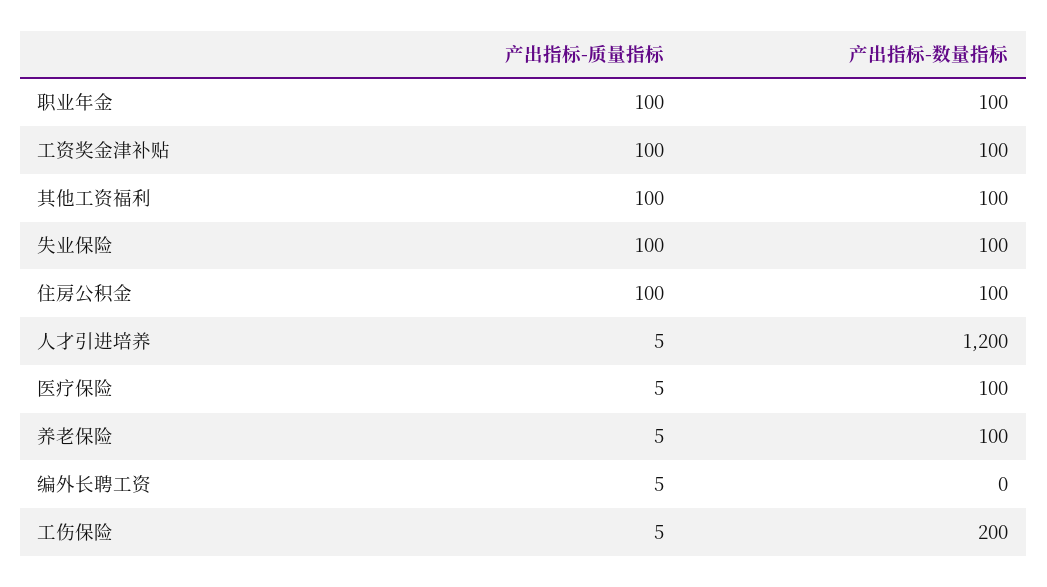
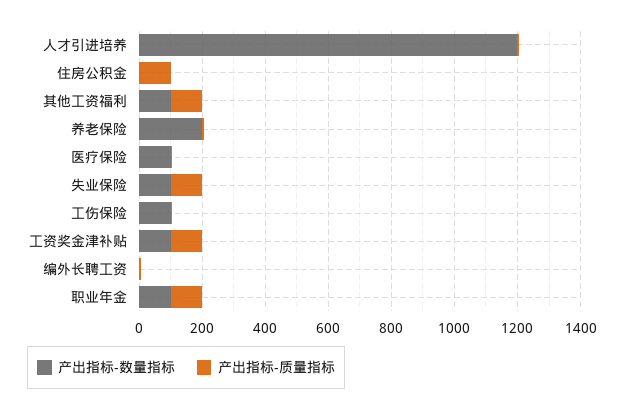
  {
    "产出指标-质量指标": {
      "职业年金": 100,
      "工资奖金津补贴": 100,
      "其他工资福利": 100,
      "失业保险": 100,
      "住房公积金": 100,
      "人才引进培养": 5,
      "医疗保险": 5,
      "养老保险": 5,
      "编外长聘工资": 5,
      "工伤保险": 5
    },
    "产出指标-数量指标": {
      "职业年金": 100,
      "工资奖金津补贴": 100,
      "其他工资福利": 100,
      "失业保险": 100,
-     "住房公积金": 100,
+     "住房公积金": 0,
      "人才引进培养": 1200,
      "医疗保险": 100,
-     "养老保险": 100,
+     "养老保险": 200,
      "编外长聘工资": 0,
-     "工伤保险": 200
+     "工伤保险": 100
    }
  }

